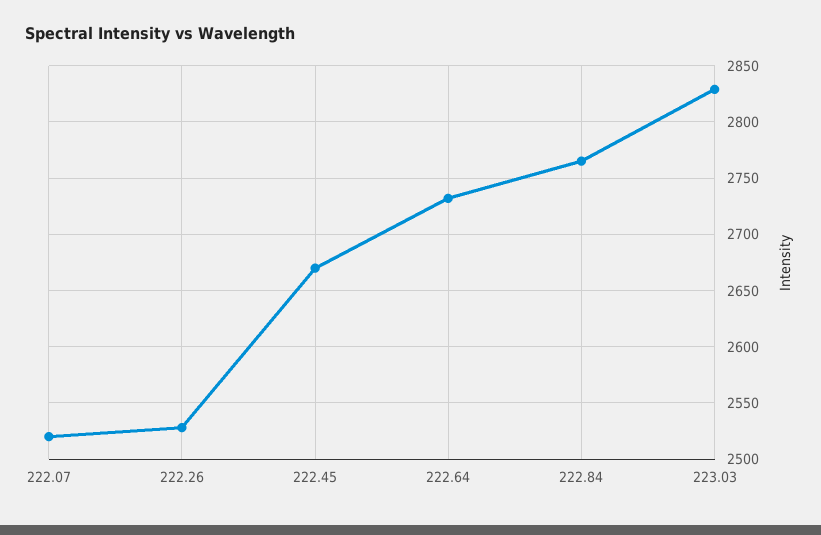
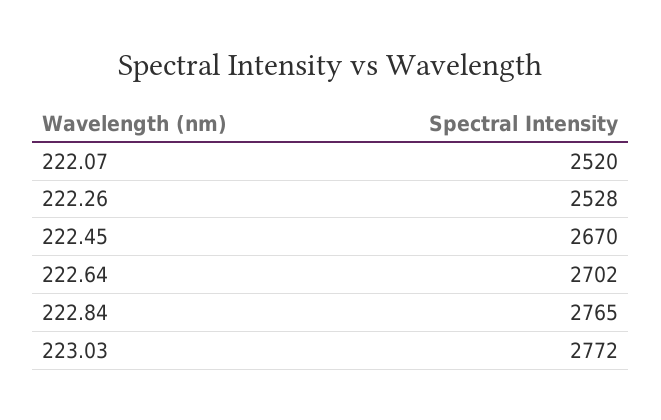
  {
    "222.07": 2520,
    "222.26": 2528,
    "222.45": 2670,
-   "222.64": 2730,
+   "222.64": 2702,
    "222.84": 2765,
-   "223.03": 2830
+   "223.03": 2772
  }

